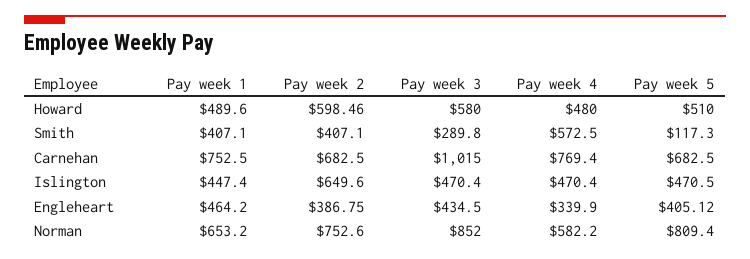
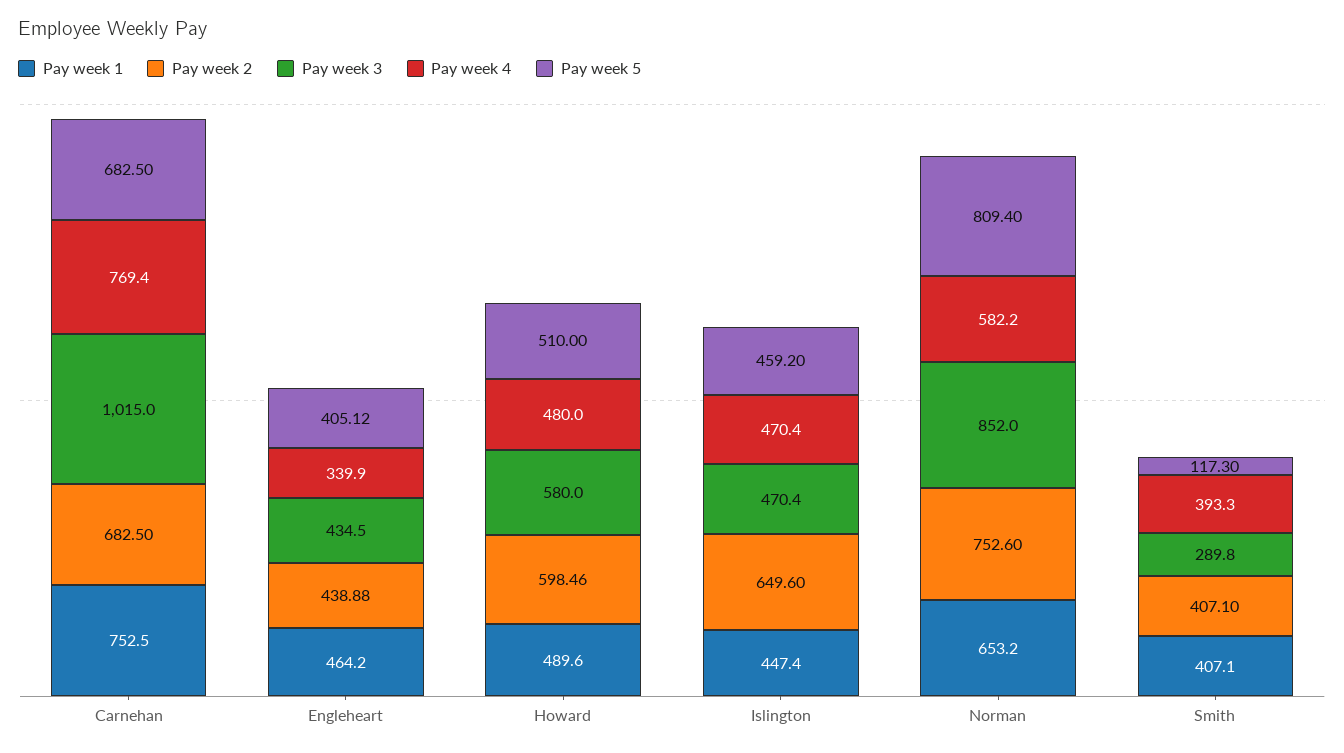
  {
    "Pay week 1": {
      "Howard": 489.6,
      "Smith": 407.1,
      "Carnehan": 752.5,
      "Islington": 447.4,
      "Engleheart": 464.2,
      "Norman": 653.2
    },
    "Pay week 2": {
      "Howard": 598.46,
      "Smith": 407.1,
      "Carnehan": 682.5,
      "Islington": 649.6,
-     "Engleheart": 386.75,
+     "Engleheart": 438.88,
      "Norman": 752.6
    },
    "Pay week 3": {
      "Howard": 580,
      "Smith": 289.8,
      "Carnehan": 1015,
      "Islington": 470.4,
      "Engleheart": 434.5,
      "Norman": 852
    },
    "Pay week 4": {
      "Howard": 480,
-     "Smith": 572.5,
+     "Smith": 393.3,
      "Carnehan": 769.4,
      "Islington": 470.4,
      "Engleheart": 339.9,
      "Norman": 582.2
    },
    "Pay week 5": {
      "Howard": 510,
      "Smith": 117.3,
      "Carnehan": 682.5,
-     "Islington": 470.5,
+     "Islington": 459.2,
      "Engleheart": 405.12,
      "Norman": 809.4
    }
  }

